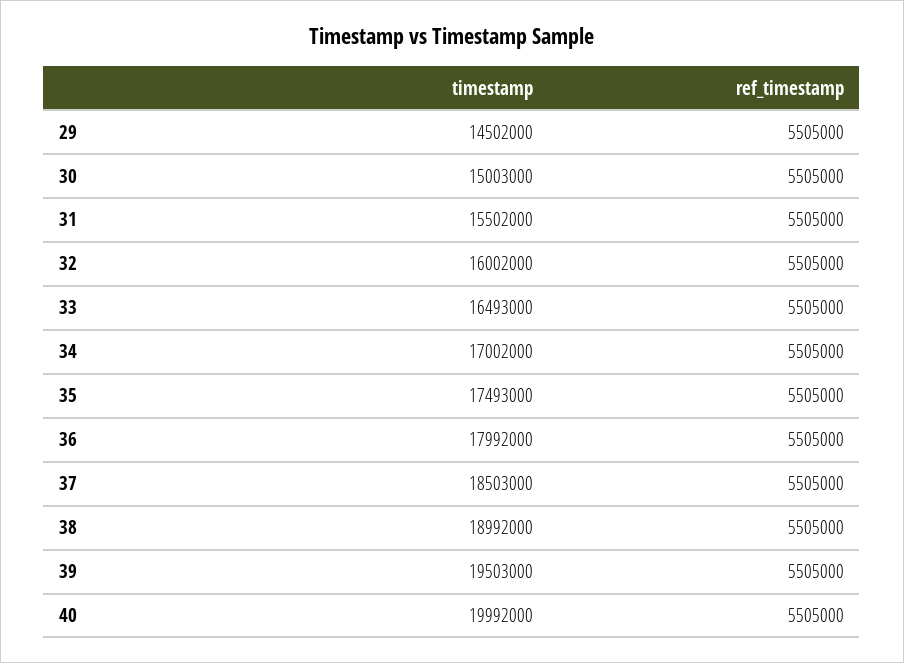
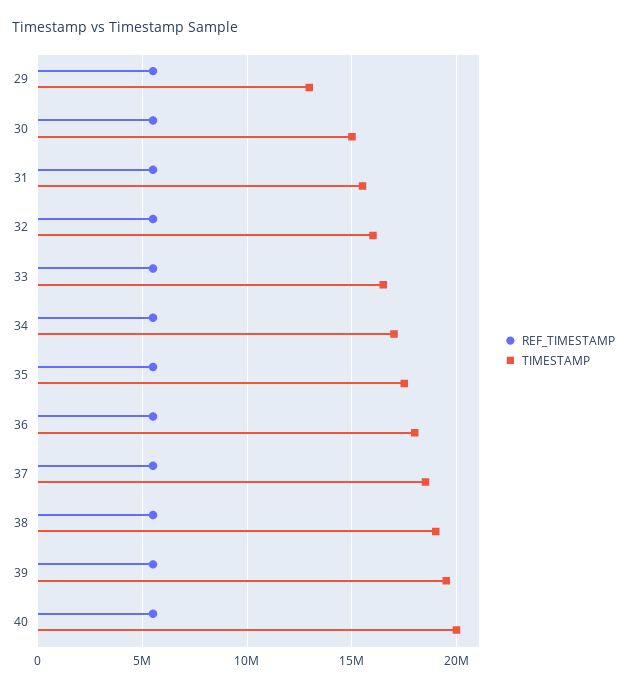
  {
    "timestamp": {
-     "29": 14502000,
+     "29": 13000000,
      "30": 15003000,
      "31": 15502000,
      "32": 16002000,
      "33": 16493000,
      "34": 17002000,
      "35": 17493000,
      "36": 17992000,
      "37": 18503000,
      "38": 18992000,
      "39": 19503000,
      "40": 19992000
    },
    "ref_timestamp": {
      "29": 5505000,
      "30": 5505000,
      "31": 5505000,
      "32": 5505000,
      "33": 5505000,
      "34": 5505000,
      "35": 5505000,
      "36": 5505000,
      "37": 5505000,
      "38": 5505000,
      "39": 5505000,
      "40": 5505000
    }
  }

